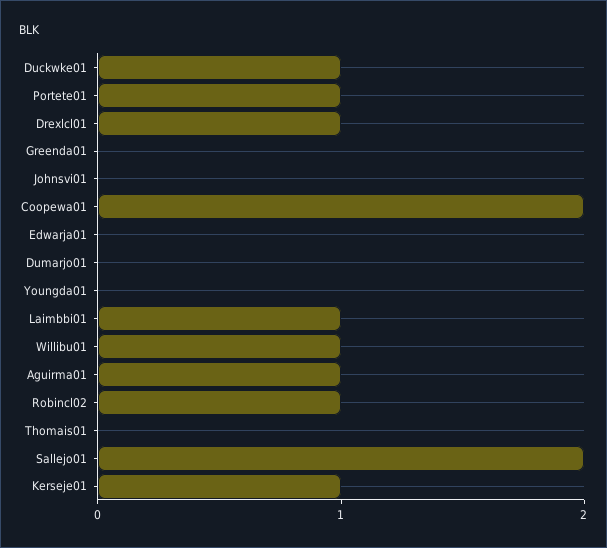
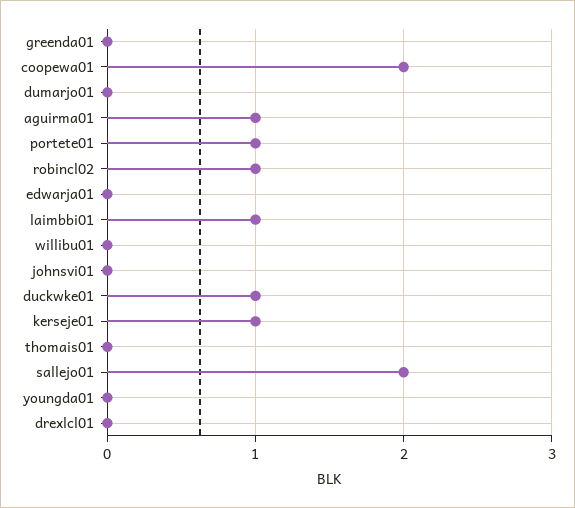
  {
    "Duckwke01": 1,
    "Portete01": 1,
-   "Drexlcl01": 1,
+   "Drexlcl01": 0,
    "Greenda01": 0,
    "Johnsvi01": 0,
    "Coopewa01": 2,
    "Edwarja01": 0,
    "Dumarjo01": 0,
    "Youngda01": 0,
    "Laimbbi01": 1,
-   "Willibu01": 1,
+   "Willibu01": 0,
    "Aguirma01": 1,
    "Robincl02": 1,
    "Thomais01": 0,
    "Sallejo01": 2,
    "Kerseje01": 1
  }

